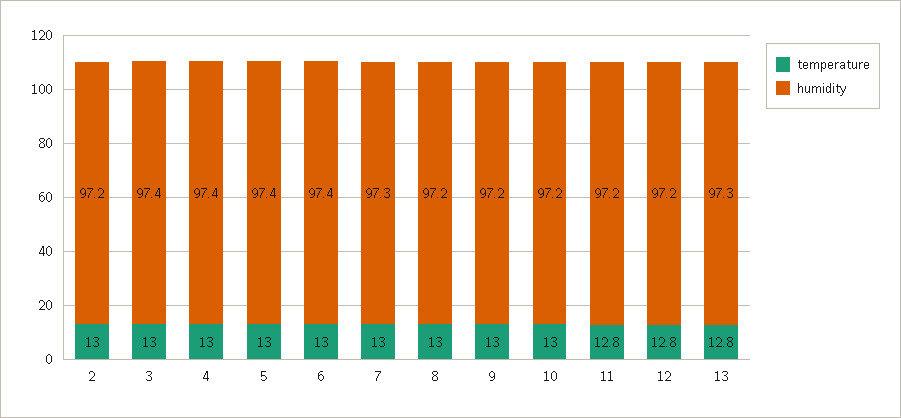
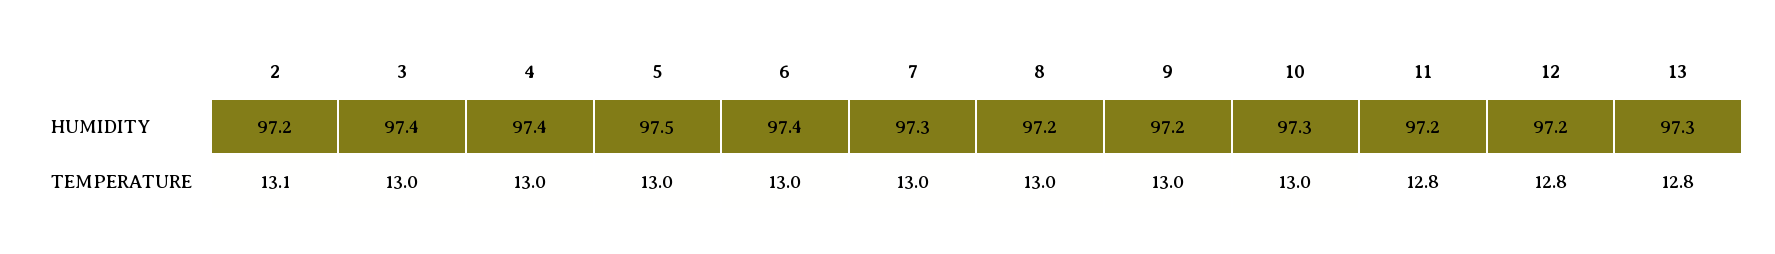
  {
    "temperature": {
-     "2": 13,
+     "2": 13.1,
      "3": 13,
      "4": 13,
      "5": 13,
      "6": 13,
      "7": 13,
      "8": 13,
      "9": 13,
      "10": 13,
      "11": 12.8,
      "12": 12.8,
      "13": 12.8
    },
    "humidity": {
      "2": 97.2,
      "3": 97.4,
      "4": 97.4,
-     "5": 97.4,
+     "5": 97.5,
      "6": 97.4,
      "7": 97.3,
      "8": 97.2,
      "9": 97.2,
-     "10": 97.2,
+     "10": 97.3,
      "11": 97.2,
      "12": 97.2,
      "13": 97.3
    }
  }

